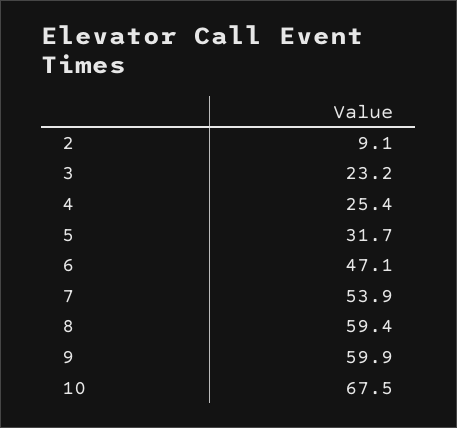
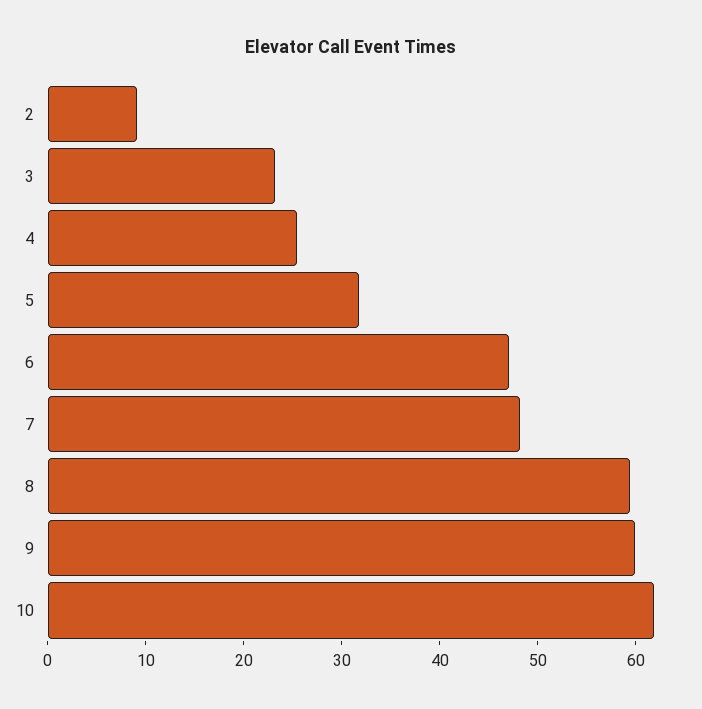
  {
    "2": 9.1,
    "3": 23.2,
    "4": 25.4,
    "5": 31.7,
    "6": 47.1,
-   "7": 53.9,
+   "7": 48,
    "8": 59.4,
    "9": 59.9,
-   "10": 67.5
+   "10": 62
  }

